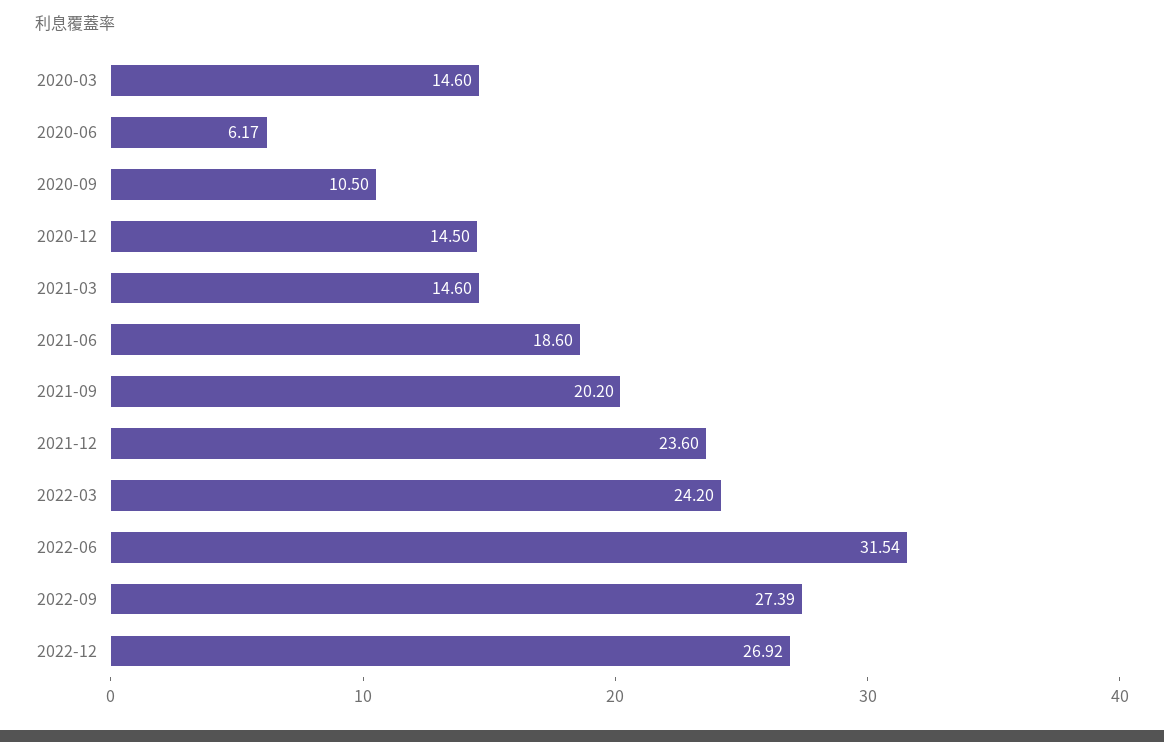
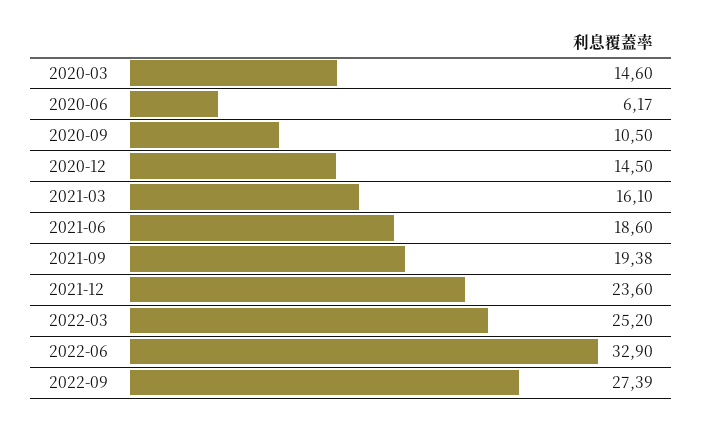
  {
    "2020-03": 14.6,
    "2020-06": 6.17,
    "2020-09": 10.5,
    "2020-12": 14.5,
-   "2021-03": 14.6,
+   "2021-03": 16.1,
    "2021-06": 18.6,
-   "2021-09": 20.2,
+   "2021-09": 19.38,
    "2021-12": 23.6,
-   "2022-03": 24.2,
+   "2022-03": 25.2,
-   "2022-06": 31.54,
+   "2022-06": 32.9,
-   "2022-09": 27.39,
+   "2022-09": 27.39
-   "2022-12": 26.92
  }

